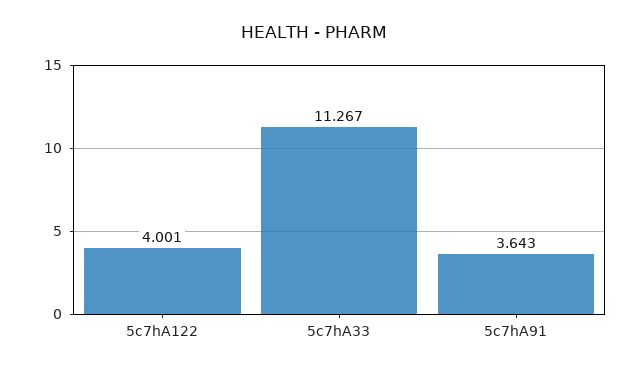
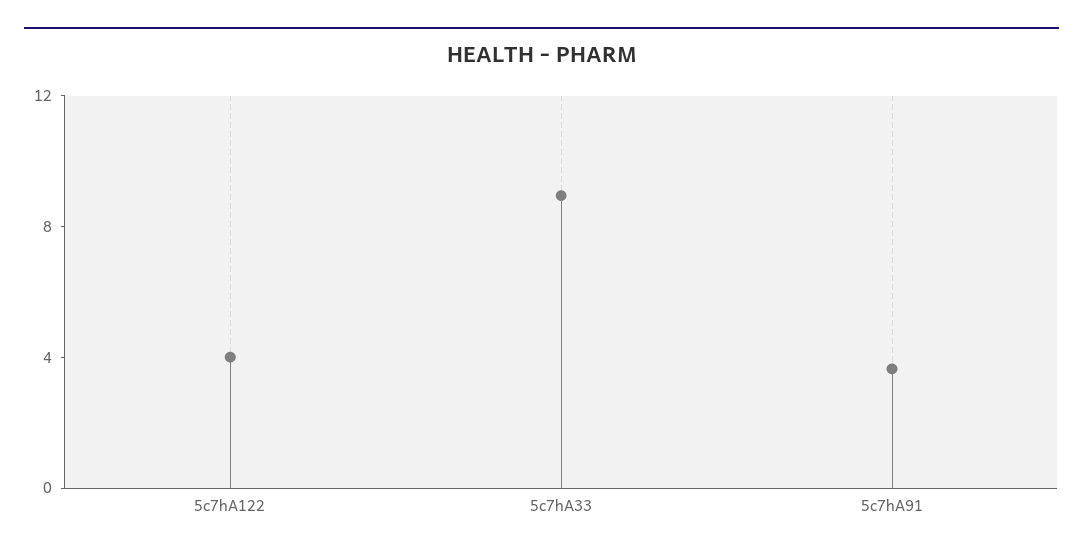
  {
    "5c7hA122": 4.001,
-   "5c7hA33": 11.267,
+   "5c7hA33": 9,
    "5c7hA91": 3.643
  }

